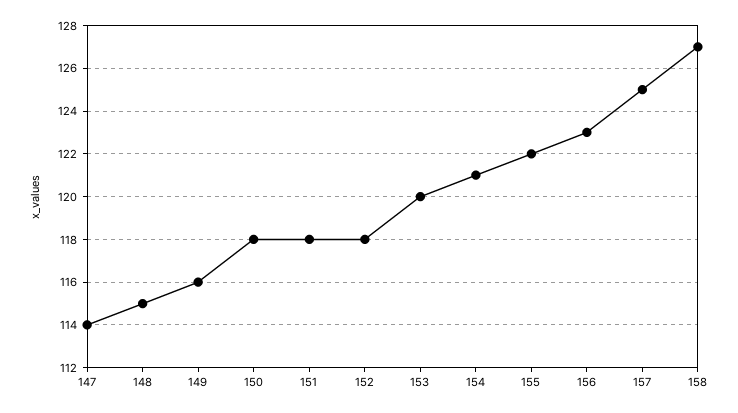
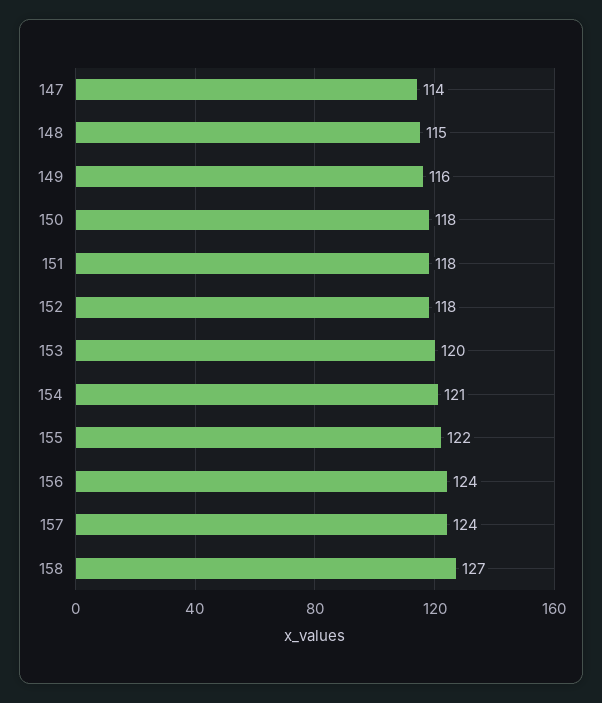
  {
    "147": 114,
    "148": 115,
    "149": 116,
    "150": 118,
    "151": 118,
    "152": 118,
    "153": 120,
    "154": 121,
    "155": 122,
-   "156": 123,
+   "156": 124,
-   "157": 125,
+   "157": 124,
    "158": 127
  }

